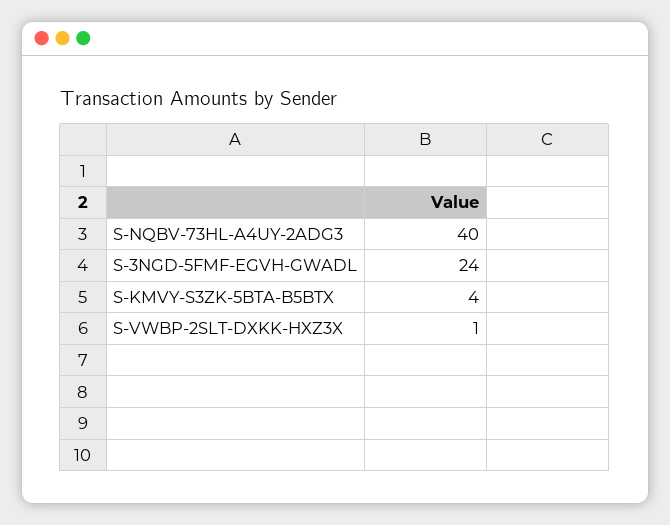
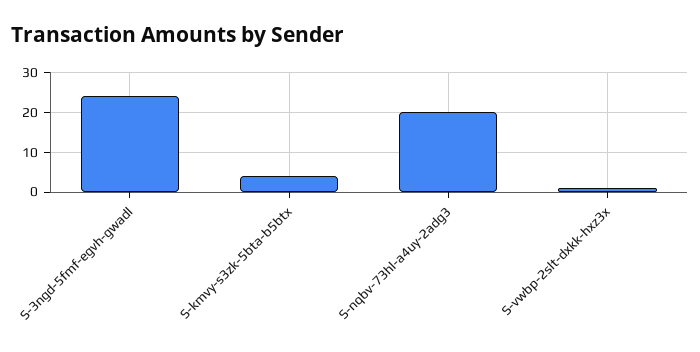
  {
-   "S-NQBV-73HL-A4UY-2ADG3": 40,
+   "S-NQBV-73HL-A4UY-2ADG3": 20,
    "S-3NGD-5FMF-EGVH-GWADL": 24,
    "S-KMVY-S3ZK-5BTA-B5BTX": 4,
    "S-VWBP-2SLT-DXKK-HXZ3X": 1
  }

